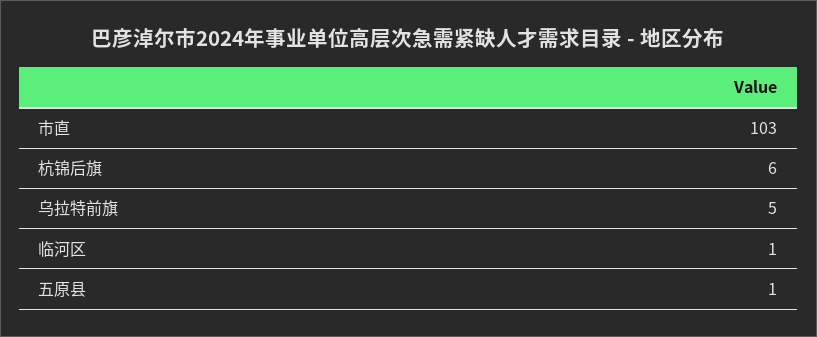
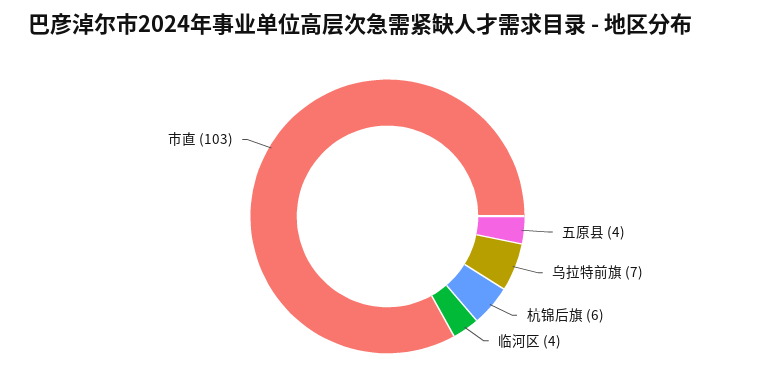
  {
    "市直": 103,
    "杭锦后旗": 6,
-   "乌拉特前旗": 5,
+   "乌拉特前旗": 7,
-   "临河区": 1,
+   "临河区": 4,
-   "五原县": 1
+   "五原县": 4
  }

